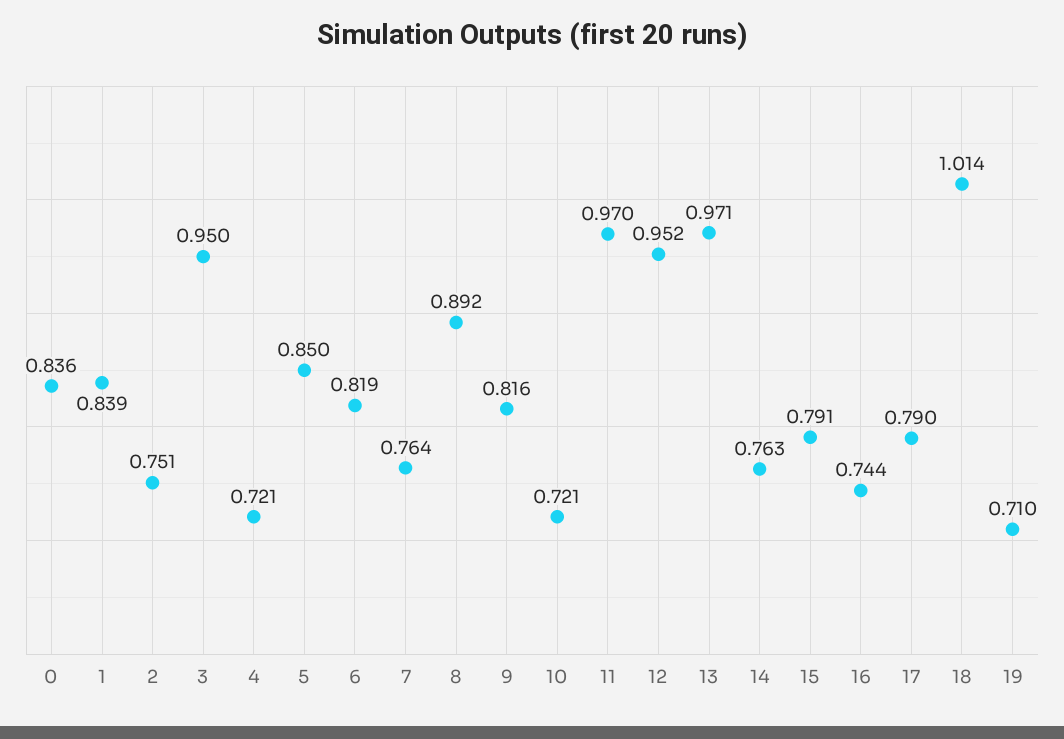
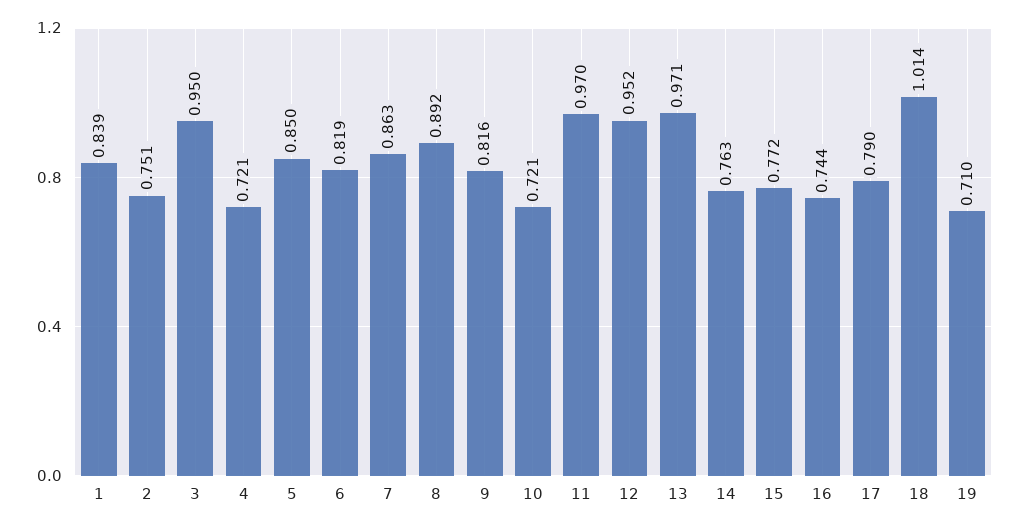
  {
-   "0": 0.836,
    "1": 0.839,
    "2": 0.751,
    "3": 0.95,
    "4": 0.721,
    "5": 0.85,
    "6": 0.819,
-   "7": 0.764,
+   "7": 0.863,
    "8": 0.892,
    "9": 0.816,
    "10": 0.721,
    "11": 0.97,
    "12": 0.952,
    "13": 0.971,
    "14": 0.763,
-   "15": 0.791,
+   "15": 0.772,
    "16": 0.744,
    "17": 0.79,
    "18": 1.014,
    "19": 0.71
  }

